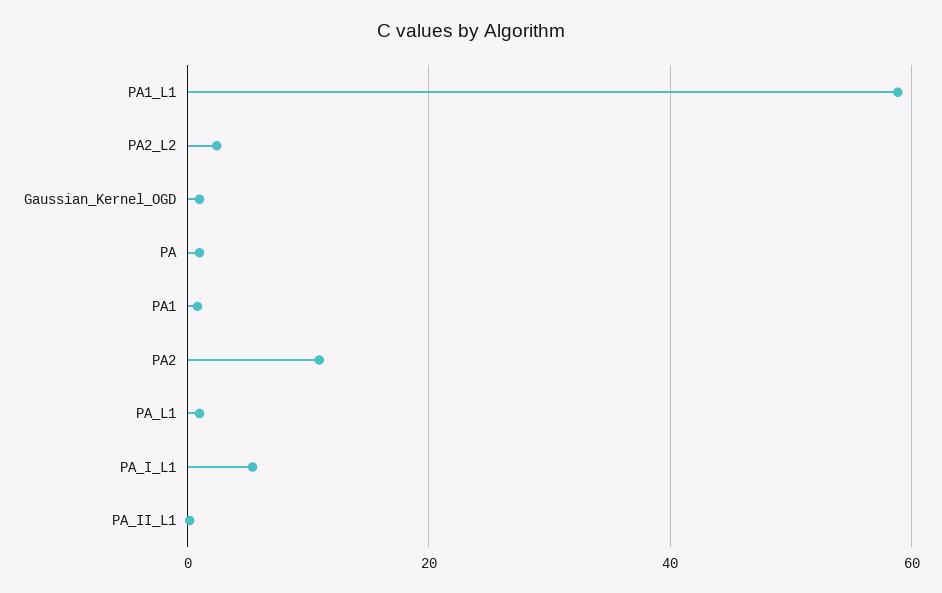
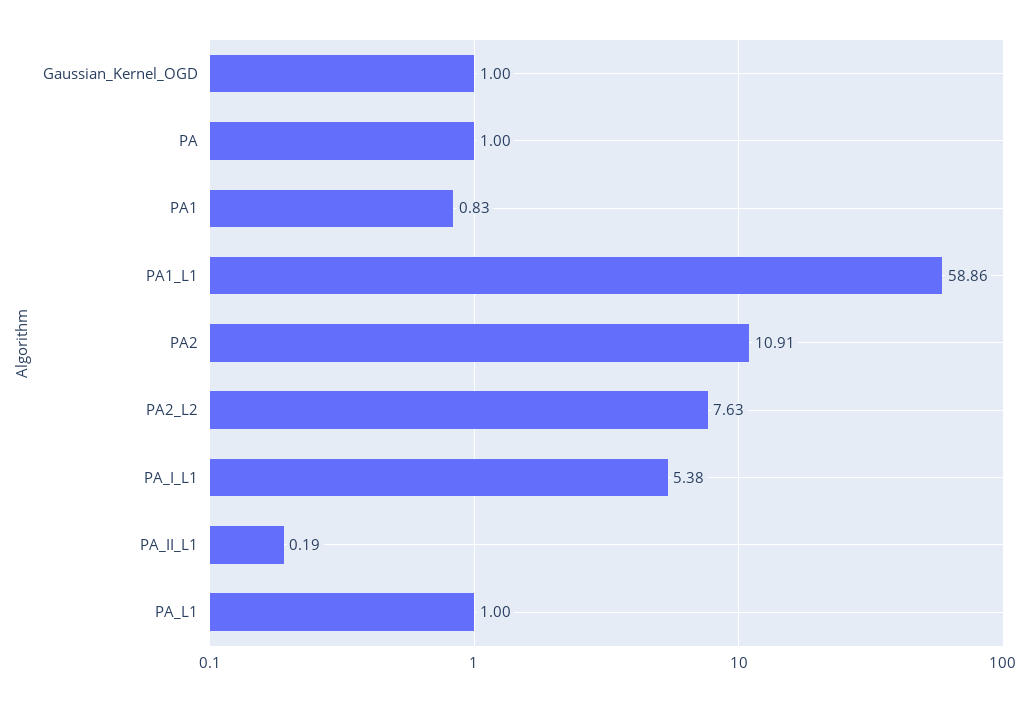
  {
    "PA1_L1": 58.86,
-   "PA2_L2": 2,
+   "PA2_L2": 7.63,
    "Gaussian_Kernel_OGD": 1,
    "PA": 1,
    "PA1": 0.83,
    "PA2": 10.91,
    "PA_L1": 1,
    "PA_I_L1": 5.38,
    "PA_II_L1": 0.19
  }

